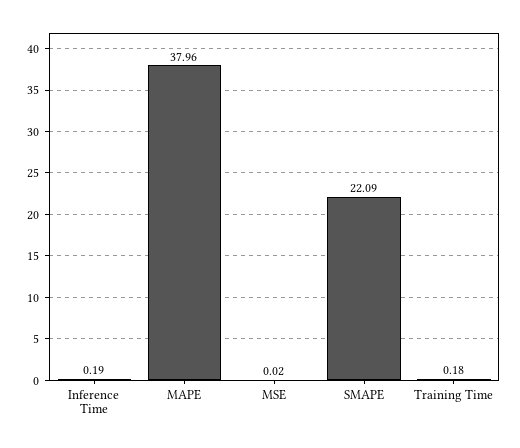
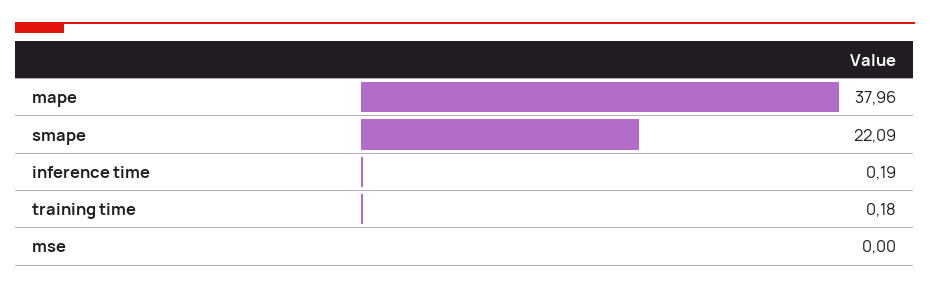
  {
    "Inference Time": 0.19,
    "MAPE": 37.96,
-   "MSE": 0.02,
+   "MSE": 0,
    "SMAPE": 22.09,
    "Training Time": 0.18
  }

